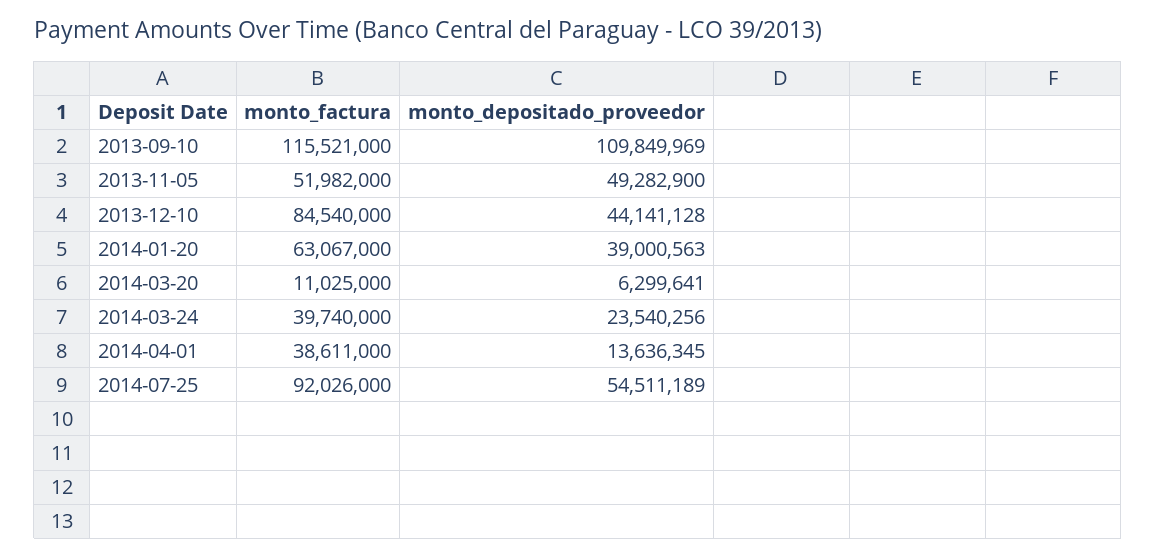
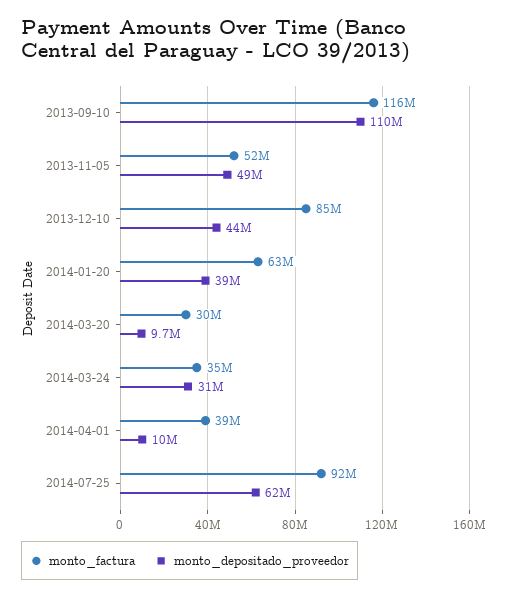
  {
    "monto_factura": {
      "2013-09-10": 115521000,
      "2013-11-05": 51982000,
      "2013-12-10": 84540000,
      "2014-01-20": 63067000,
-     "2014-03-20": 11025000,
+     "2014-03-20": 30000000,
-     "2014-03-24": 39740000,
+     "2014-03-24": 35000000,
      "2014-04-01": 38611000,
      "2014-07-25": 92026000
    },
    "monto_depositado_proveedor": {
      "2013-09-10": 109849969,
      "2013-11-05": 49282900,
      "2013-12-10": 44141128,
      "2014-01-20": 39000563,
-     "2014-03-20": 6299641,
+     "2014-03-20": 9700000,
-     "2014-03-24": 23540256,
+     "2014-03-24": 31000000,
-     "2014-04-01": 13636345,
+     "2014-04-01": 10000000,
-     "2014-07-25": 54511189
+     "2014-07-25": 62000000
    }
  }

